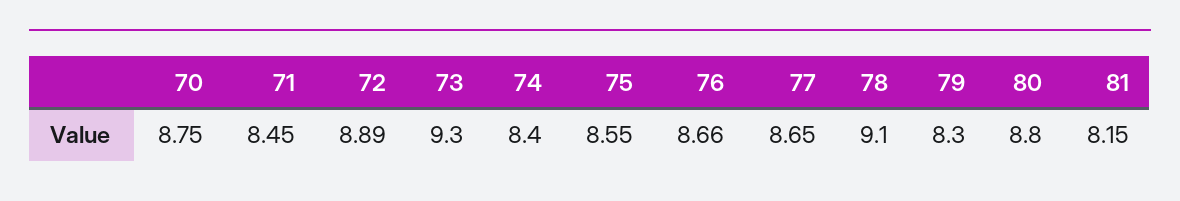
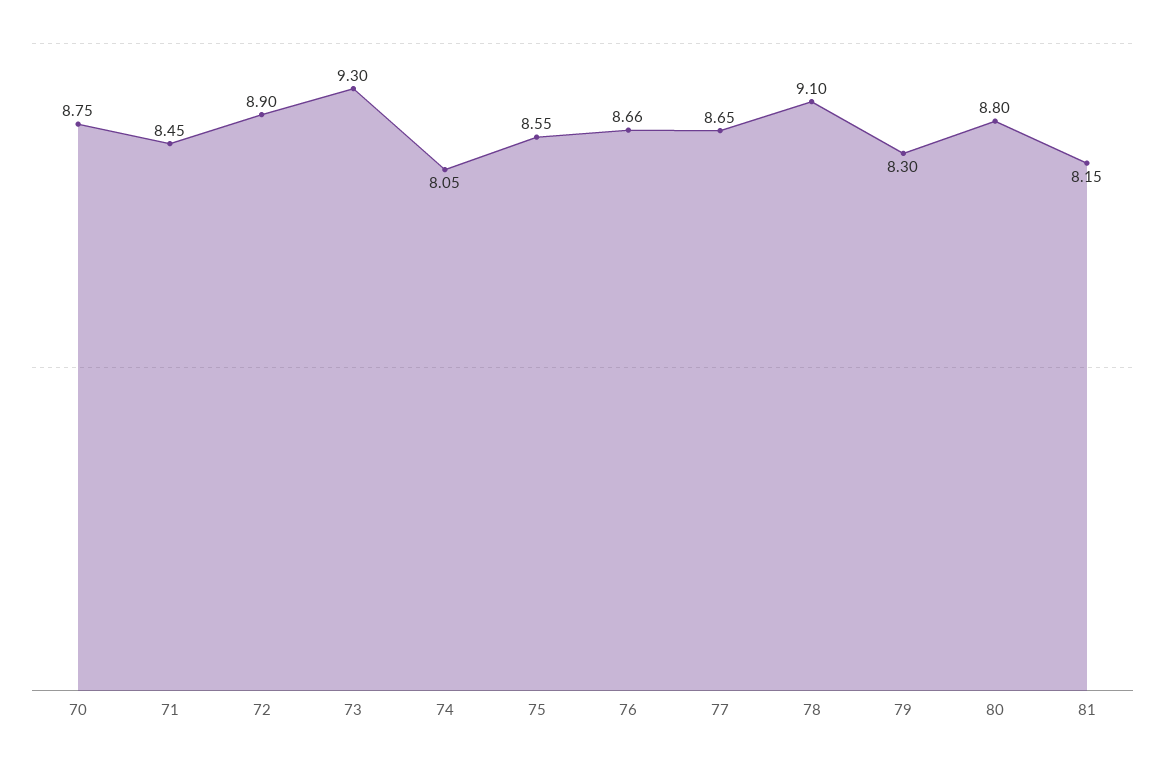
  {
    "70": 8.75,
    "71": 8.45,
-   "72": 8.89,
+   "72": 8.9,
    "73": 9.3,
-   "74": 8.4,
+   "74": 8.05,
    "75": 8.55,
    "76": 8.66,
    "77": 8.65,
    "78": 9.1,
    "79": 8.3,
    "80": 8.8,
    "81": 8.15
  }

